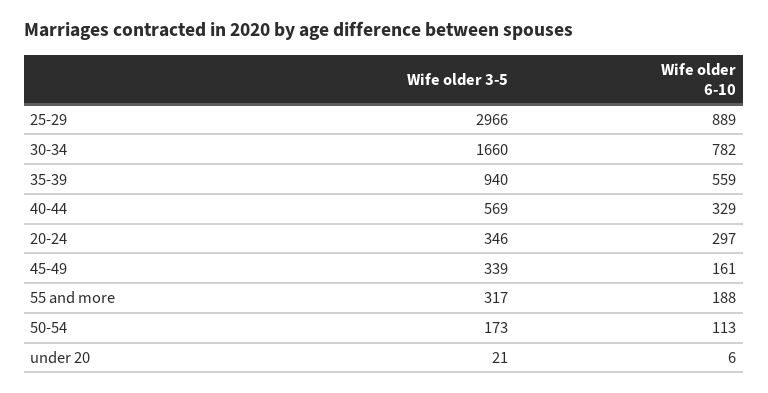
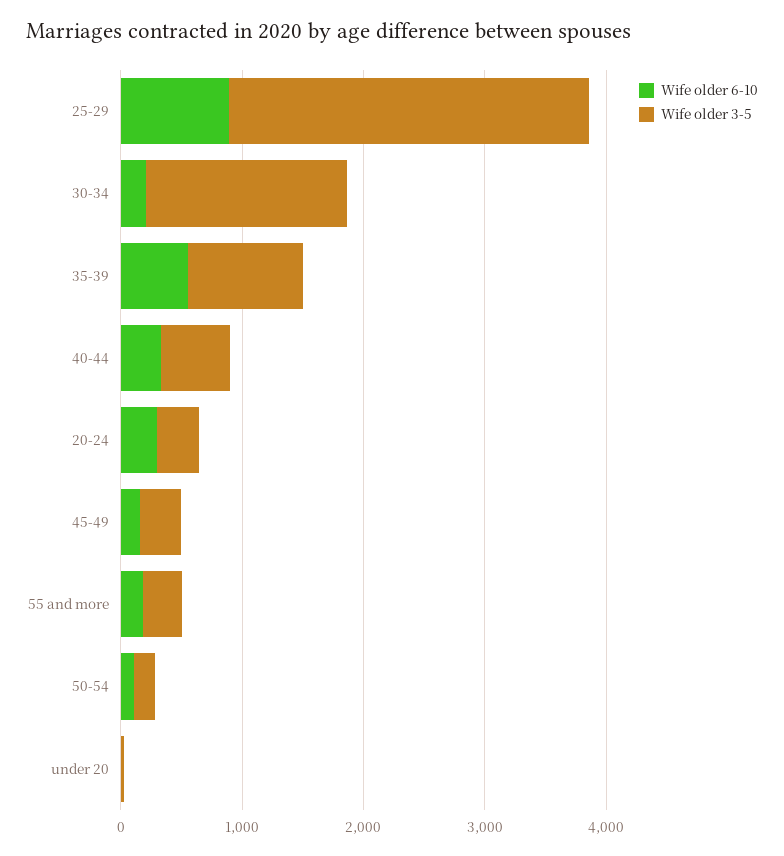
  {
    "Wife older 3-5": {
      "25-29": 2966,
      "30-34": 1660,
      "35-39": 940,
      "40-44": 569,
      "20-24": 346,
      "45-49": 339,
      "55 and more": 317,
      "50-54": 173,
      "under 20": 21
    },
    "Wife older 6-10": {
      "25-29": 889,
-     "30-34": 782,
+     "30-34": 200,
      "35-39": 559,
      "40-44": 329,
      "20-24": 297,
      "45-49": 161,
      "55 and more": 188,
      "50-54": 113,
      "under 20": 6
    }
  }

